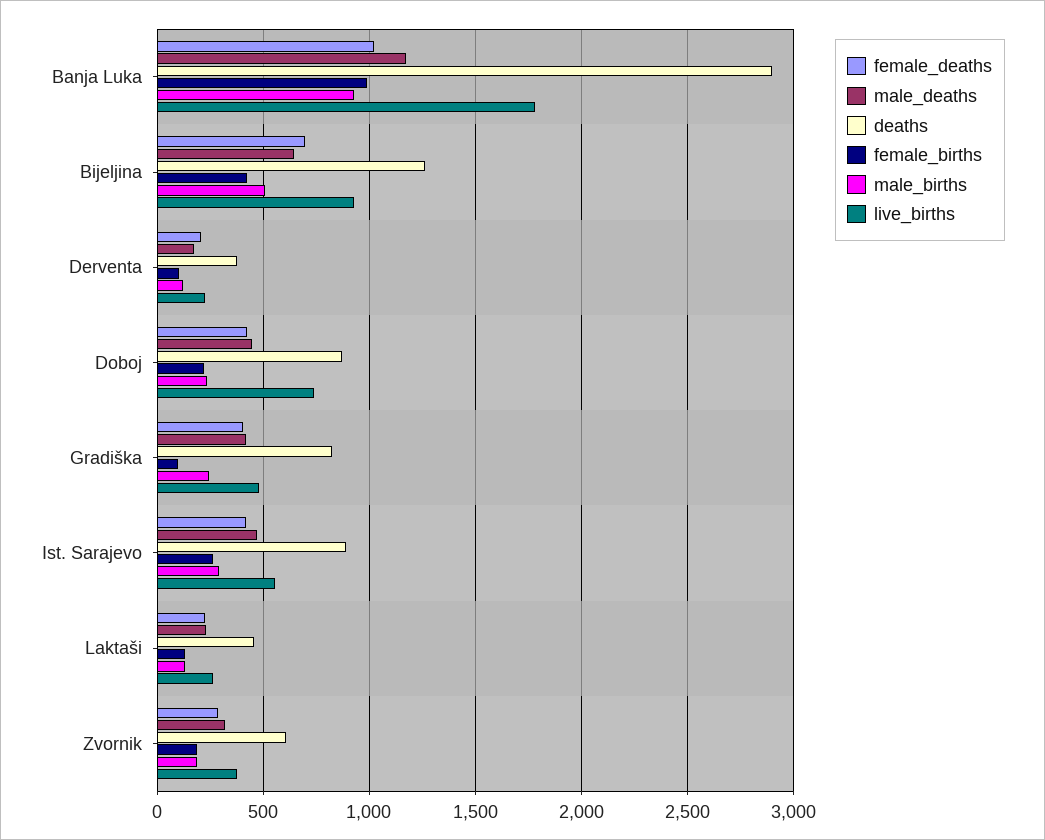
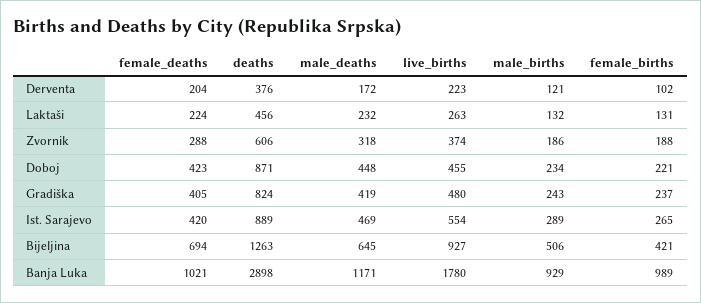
  {
    "female_deaths": {
      "Banja Luka": 1021,
      "Bijeljina": 694,
      "Derventa": 204,
      "Doboj": 423,
      "Gradiška": 405,
      "Ist. Sarajevo": 420,
      "Laktaši": 224,
      "Zvornik": 288
    },
    "male_deaths": {
      "Banja Luka": 1171,
      "Bijeljina": 645,
      "Derventa": 172,
      "Doboj": 448,
      "Gradiška": 419,
      "Ist. Sarajevo": 469,
      "Laktaši": 232,
      "Zvornik": 318
    },
    "deaths": {
      "Banja Luka": 2898,
      "Bijeljina": 1263,
      "Derventa": 376,
      "Doboj": 871,
      "Gradiška": 824,
      "Ist. Sarajevo": 889,
      "Laktaši": 456,
      "Zvornik": 606
    },
    "female_births": {
      "Banja Luka": 989,
      "Bijeljina": 421,
      "Derventa": 102,
      "Doboj": 221,
-     "Gradiška": 100,
+     "Gradiška": 237,
      "Ist. Sarajevo": 265,
      "Laktaši": 131,
      "Zvornik": 188
    },
    "male_births": {
      "Banja Luka": 929,
      "Bijeljina": 506,
      "Derventa": 121,
      "Doboj": 234,
      "Gradiška": 243,
      "Ist. Sarajevo": 289,
      "Laktaši": 132,
      "Zvornik": 186
    },
    "live_births": {
      "Banja Luka": 1780,
      "Bijeljina": 927,
      "Derventa": 223,
-     "Doboj": 750,
+     "Doboj": 455,
      "Gradiška": 480,
      "Ist. Sarajevo": 554,
      "Laktaši": 263,
      "Zvornik": 374
    }
  }

